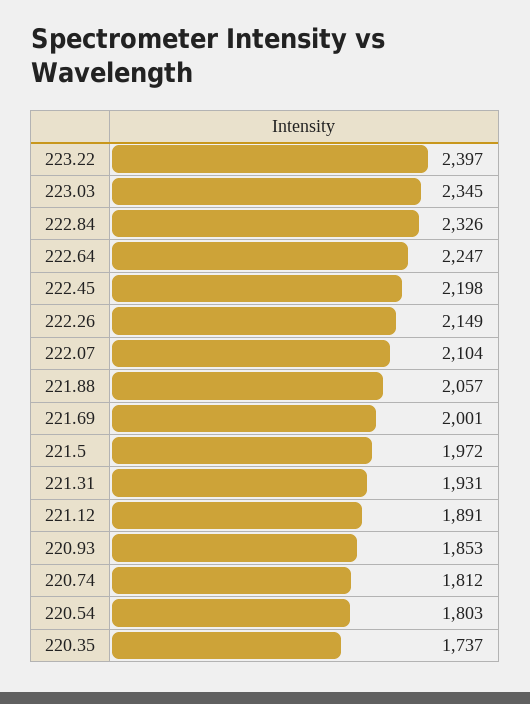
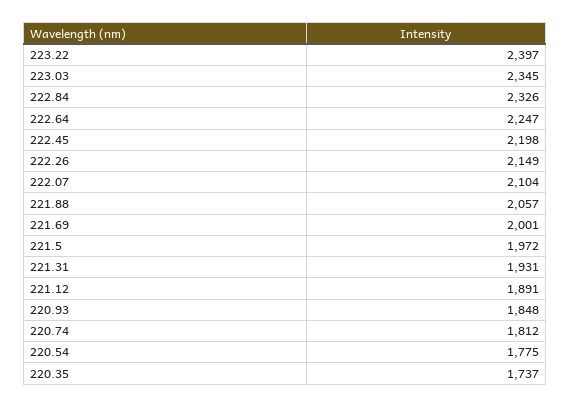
  {
    "223.22": 2397,
    "223.03": 2345,
    "222.84": 2326,
    "222.64": 2247,
    "222.45": 2198,
    "222.26": 2149,
    "222.07": 2104,
    "221.88": 2057,
    "221.69": 2001,
    "221.5": 1972,
    "221.31": 1931,
    "221.12": 1891,
-   "220.93": 1853,
+   "220.93": 1848,
    "220.74": 1812,
-   "220.54": 1803,
+   "220.54": 1775,
    "220.35": 1737
  }

